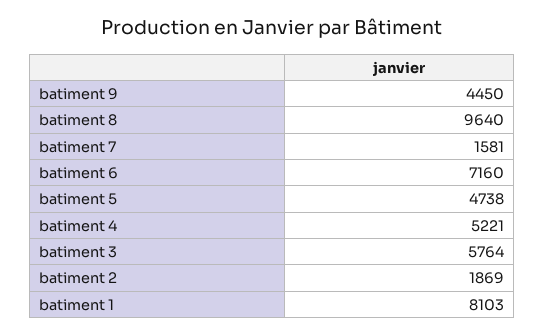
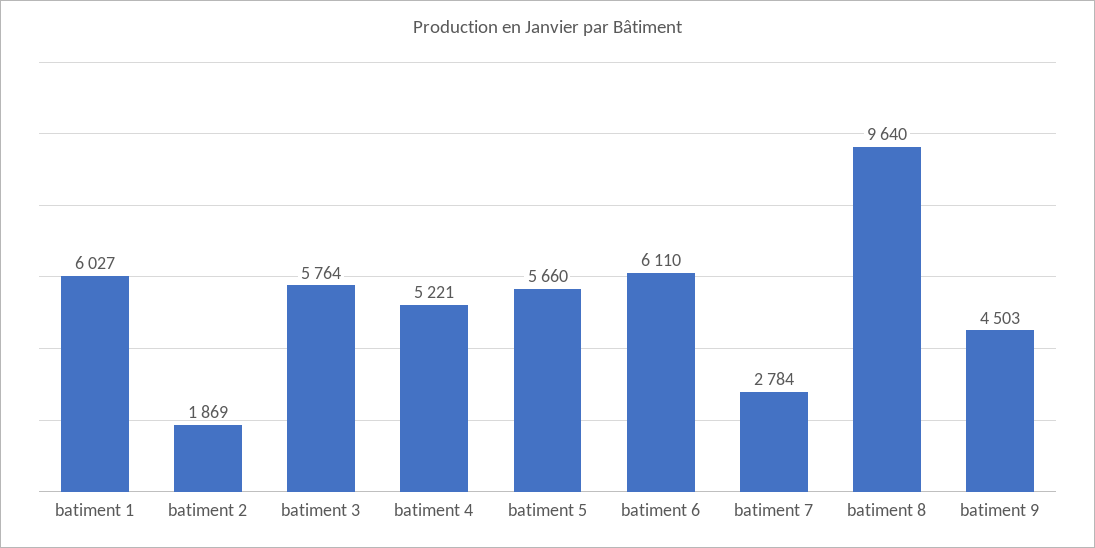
  {
-   "batiment 9": 4450,
+   "batiment 9": 4503,
    "batiment 8": 9640,
-   "batiment 7": 1581,
+   "batiment 7": 2784,
-   "batiment 6": 7160,
+   "batiment 6": 6110,
-   "batiment 5": 4738,
+   "batiment 5": 5660,
    "batiment 4": 5221,
    "batiment 3": 5764,
    "batiment 2": 1869,
-   "batiment 1": 8103
+   "batiment 1": 6027
  }

